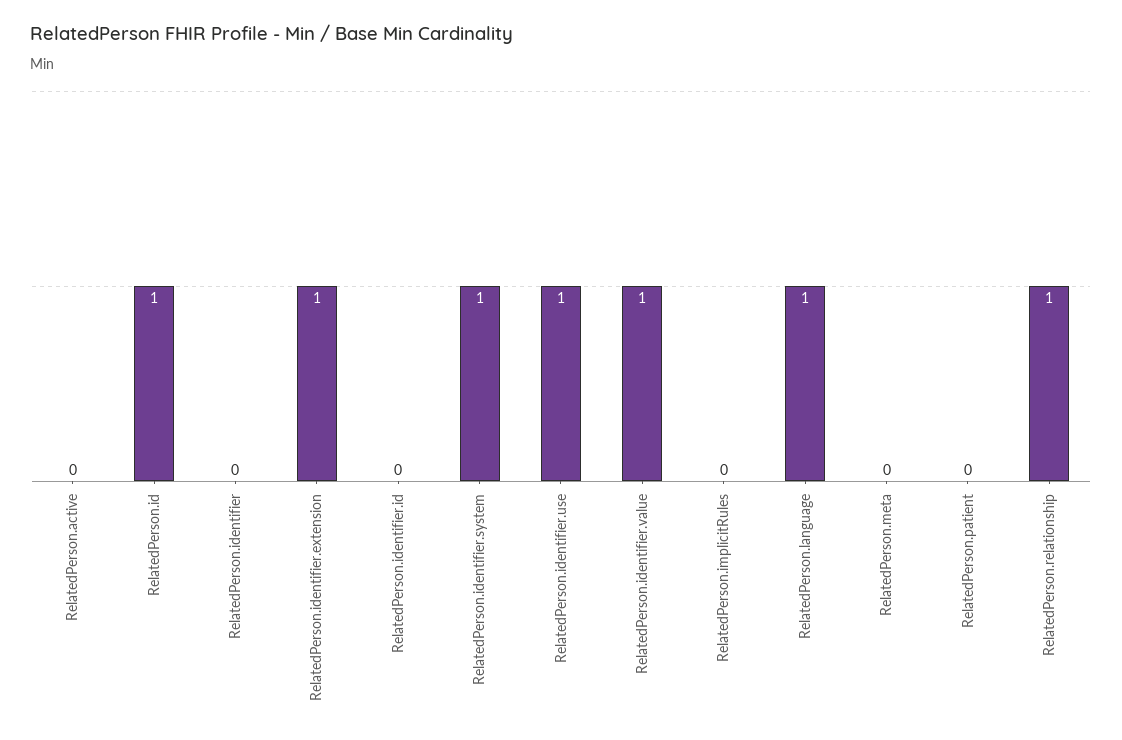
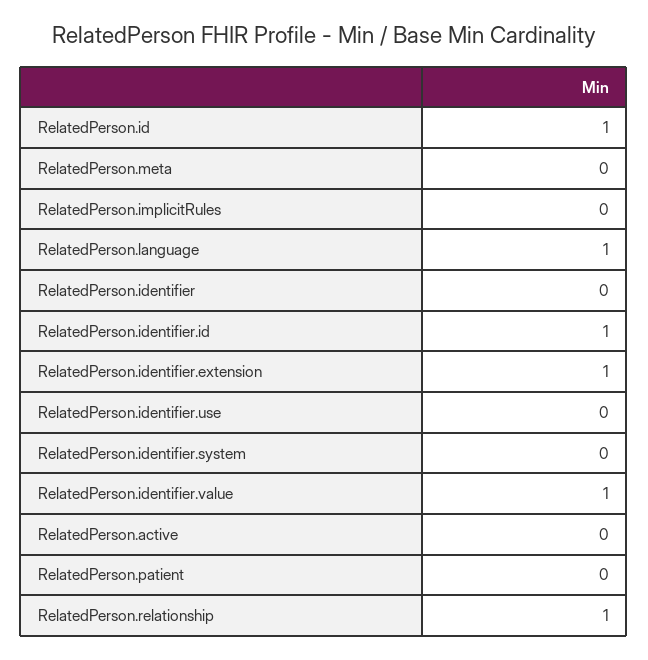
  {
    "RelatedPerson.active": 0,
    "RelatedPerson.id": 1,
    "RelatedPerson.identifier": 0,
    "RelatedPerson.identifier.extension": 1,
-   "RelatedPerson.identifier.id": 0,
+   "RelatedPerson.identifier.id": 1,
-   "RelatedPerson.identifier.system": 1,
+   "RelatedPerson.identifier.system": 0,
-   "RelatedPerson.identifier.use": 1,
+   "RelatedPerson.identifier.use": 0,
    "RelatedPerson.identifier.value": 1,
    "RelatedPerson.implicitRules": 0,
    "RelatedPerson.language": 1,
    "RelatedPerson.meta": 0,
    "RelatedPerson.patient": 0,
    "RelatedPerson.relationship": 1
  }

